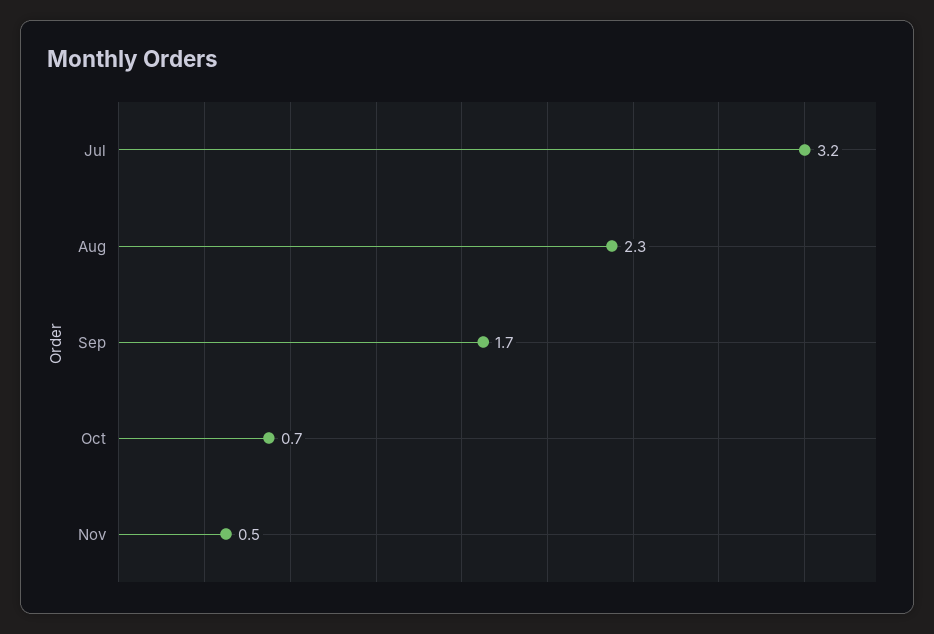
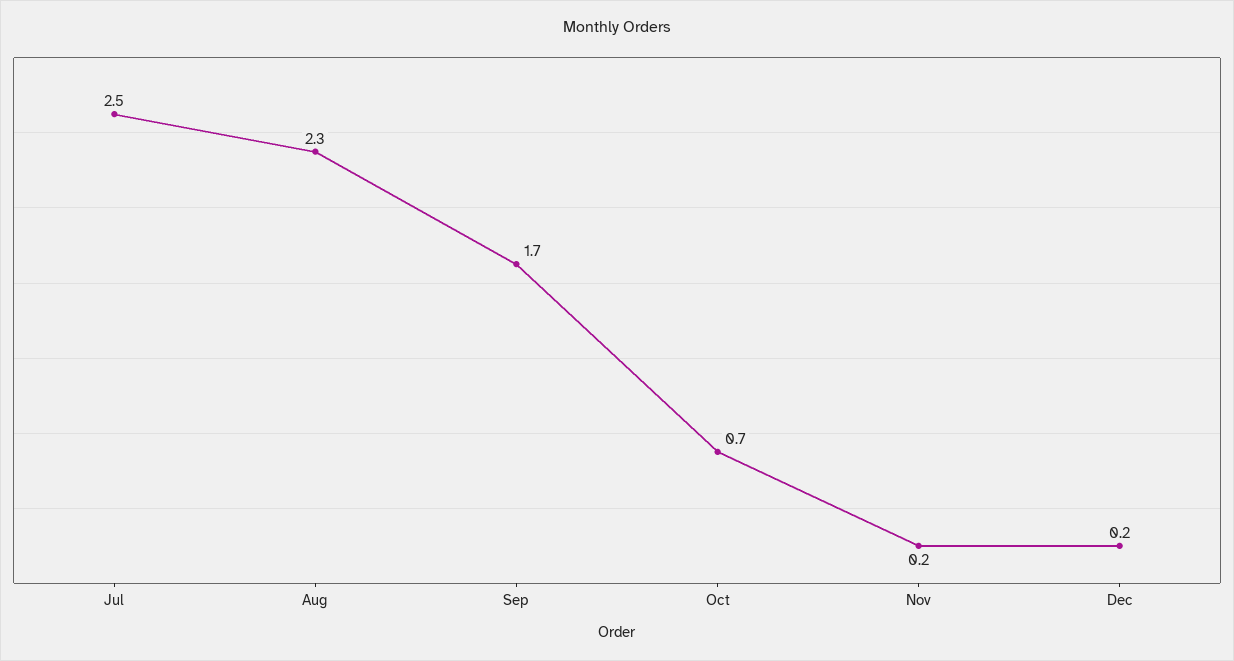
  {
-   "Jul": 3.2,
+   "Jul": 2.5,
    "Aug": 2.3,
    "Sep": 1.7,
    "Oct": 0.7,
-   "Nov": 0.5
+   "Nov": 0.2,
+   "Dec": 0.2
  }

